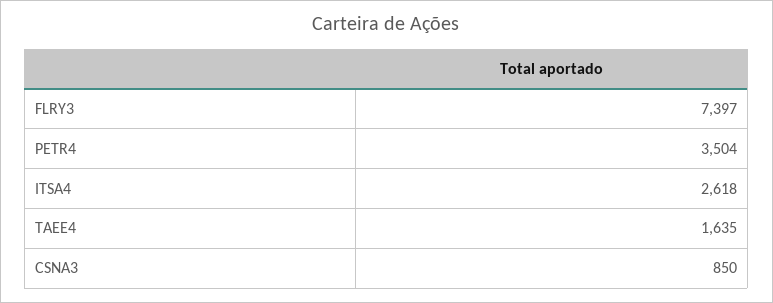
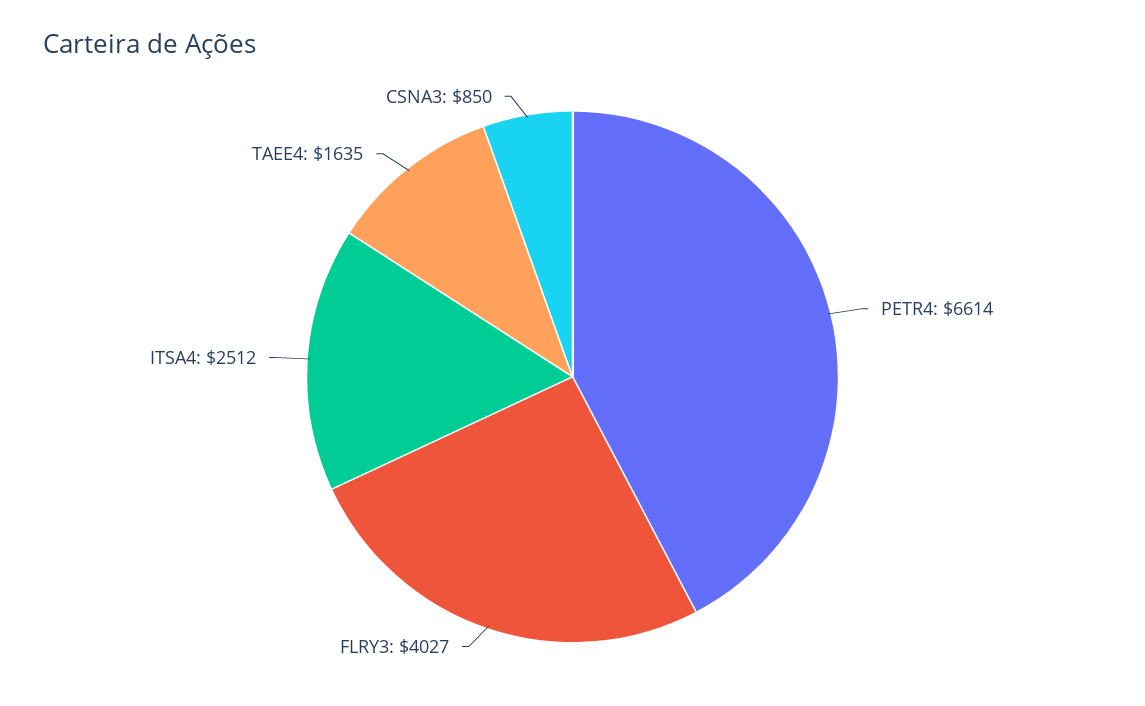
  {
-   "FLRY3": 7397,
+   "FLRY3": 4027,
-   "PETR4": 3504,
+   "PETR4": 6614,
-   "ITSA4": 2618,
+   "ITSA4": 2512,
    "TAEE4": 1635,
    "CSNA3": 850
  }

